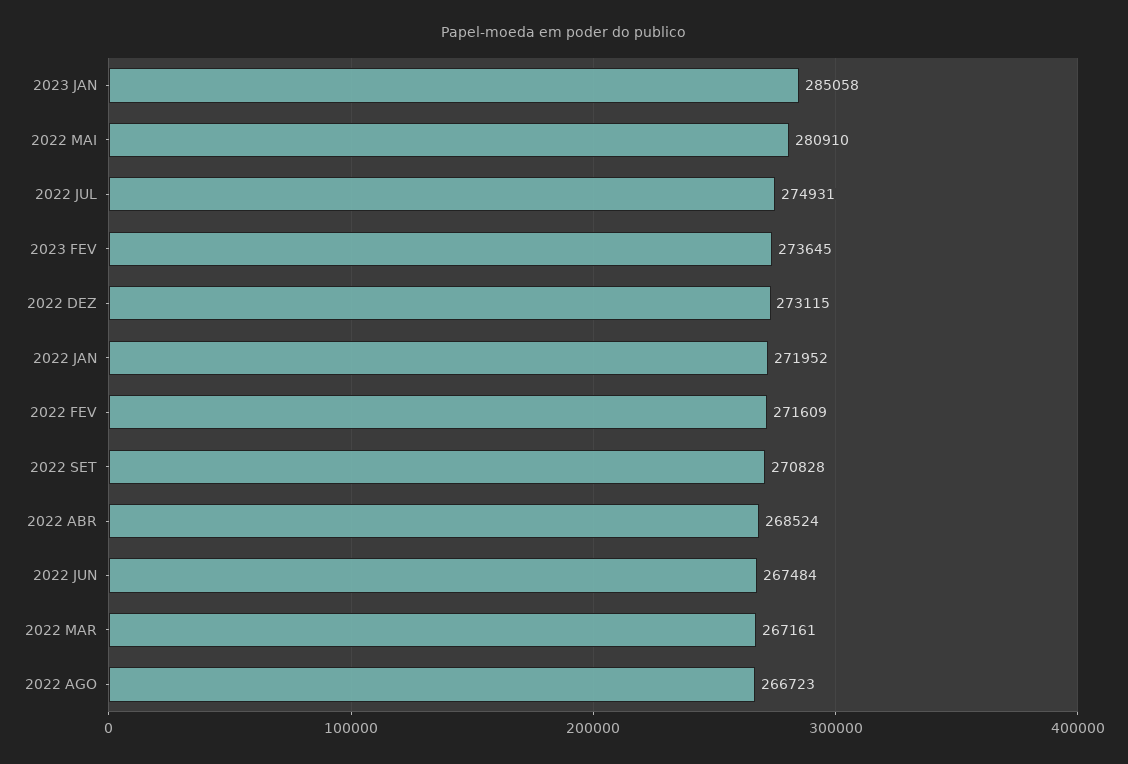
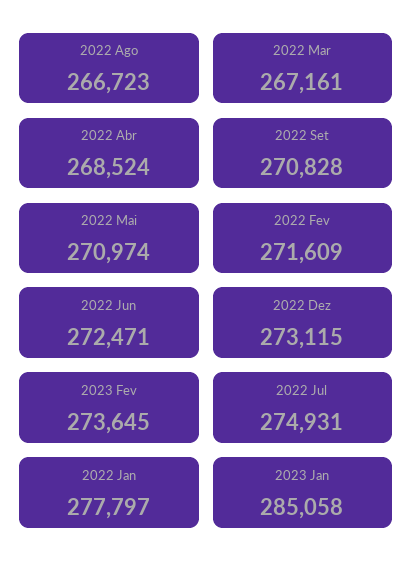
  {
    "2023 JAN": 285058,
-   "2022 MAI": 280910,
+   "2022 MAI": 270974,
    "2022 JUL": 274931,
    "2023 FEV": 273645,
    "2022 DEZ": 273115,
-   "2022 JAN": 271952,
+   "2022 JAN": 277797,
    "2022 FEV": 271609,
    "2022 SET": 270828,
    "2022 ABR": 268524,
-   "2022 JUN": 267484,
+   "2022 JUN": 272471,
    "2022 MAR": 267161,
    "2022 AGO": 266723
  }

